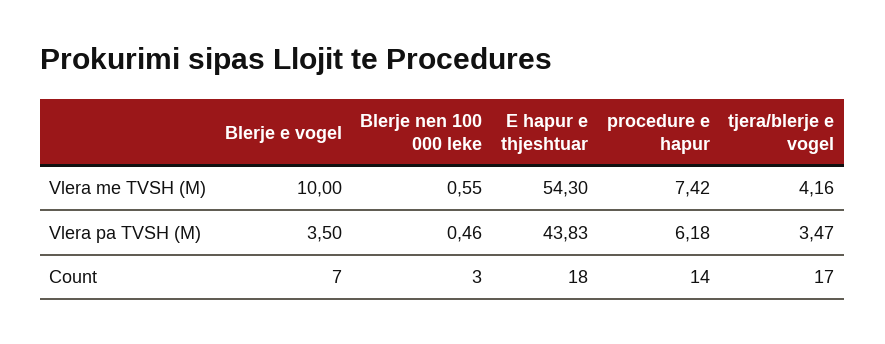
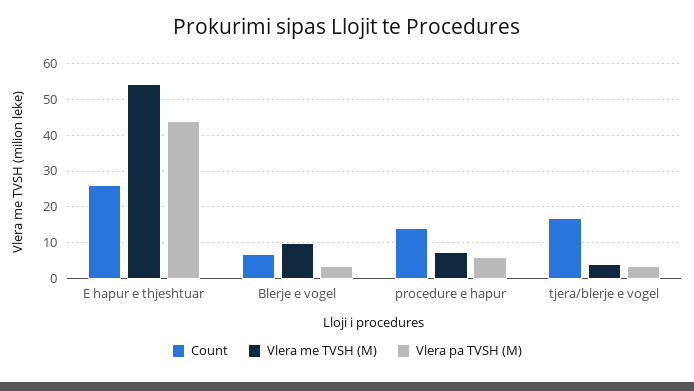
  {
    "Vlera me TVSH (M)": {
      "Blerje e vogel": 10,
-     "Blerje nen 100 000 leke": 0.55,
      "E hapur e thjeshtuar": 54.3,
      "procedure e hapur": 7.42,
      "tjera/blerje e vogel": 4.16
    },
    "Vlera pa TVSH (M)": {
      "Blerje e vogel": 3.5,
-     "Blerje nen 100 000 leke": 0.46,
      "E hapur e thjeshtuar": 43.83,
      "procedure e hapur": 6.18,
      "tjera/blerje e vogel": 3.47
    },
    "Count": {
      "Blerje e vogel": 7,
-     "Blerje nen 100 000 leke": 3,
-     "E hapur e thjeshtuar": 18,
+     "E hapur e thjeshtuar": 26,
      "procedure e hapur": 14,
      "tjera/blerje e vogel": 17
    }
  }

